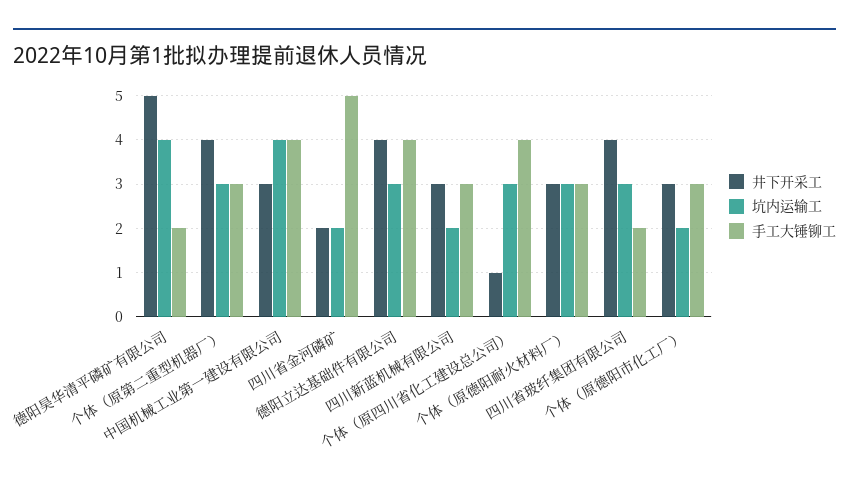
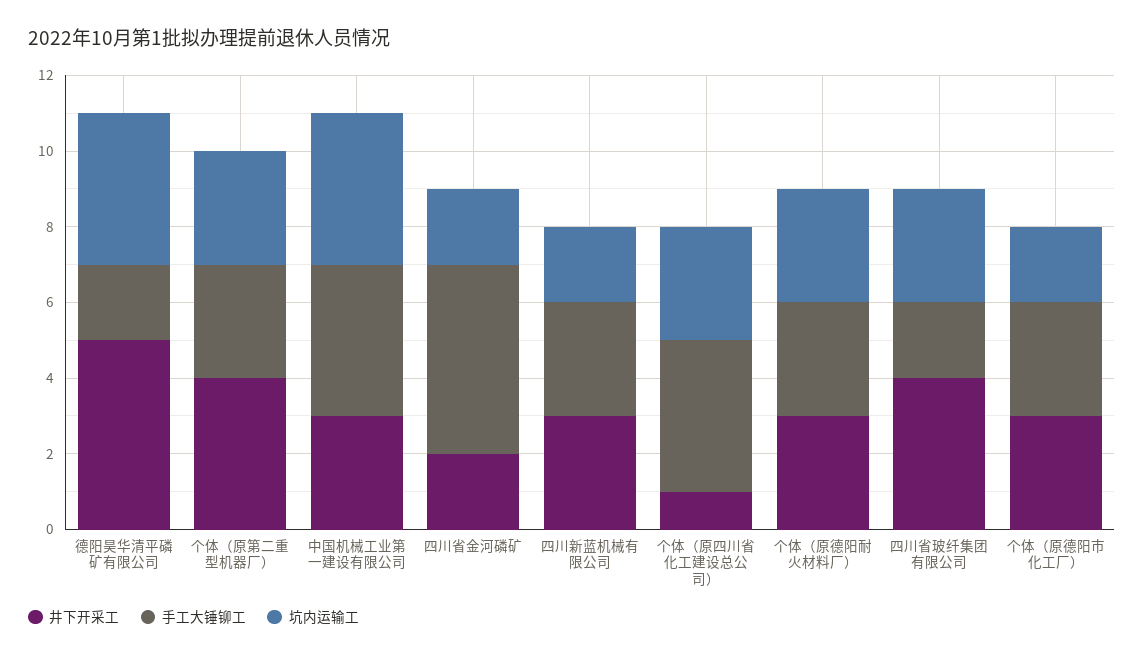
  {
    "井下开采工": {
      "德阳昊华清平磷矿有限公司": 5,
      "个体（原第二重型机器厂）": 4,
      "中国机械工业第一建设有限公司": 3,
      "四川省金河磷矿": 2,
-     "德阳立达基础件有限公司": 4,
      "四川新蓝机械有限公司": 3,
      "个体（原四川省化工建设总公司）": 1,
      "个体（原德阳耐火材料厂）": 3,
      "四川省玻纤集团有限公司": 4,
      "个体（原德阳市化工厂）": 3
    },
    "坑内运输工": {
      "德阳昊华清平磷矿有限公司": 4,
      "个体（原第二重型机器厂）": 3,
      "中国机械工业第一建设有限公司": 4,
      "四川省金河磷矿": 2,
-     "德阳立达基础件有限公司": 3,
      "四川新蓝机械有限公司": 2,
      "个体（原四川省化工建设总公司）": 3,
      "个体（原德阳耐火材料厂）": 3,
      "四川省玻纤集团有限公司": 3,
      "个体（原德阳市化工厂）": 2
    },
    "手工大锤铆工": {
      "德阳昊华清平磷矿有限公司": 2,
      "个体（原第二重型机器厂）": 3,
      "中国机械工业第一建设有限公司": 4,
      "四川省金河磷矿": 5,
-     "德阳立达基础件有限公司": 4,
      "四川新蓝机械有限公司": 3,
      "个体（原四川省化工建设总公司）": 4,
      "个体（原德阳耐火材料厂）": 3,
      "四川省玻纤集团有限公司": 2,
      "个体（原德阳市化工厂）": 3
    }
  }

